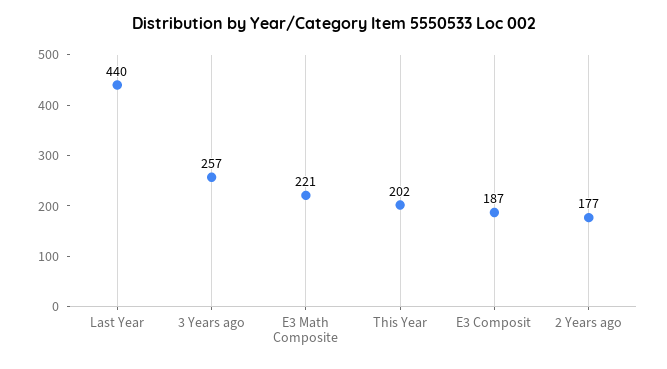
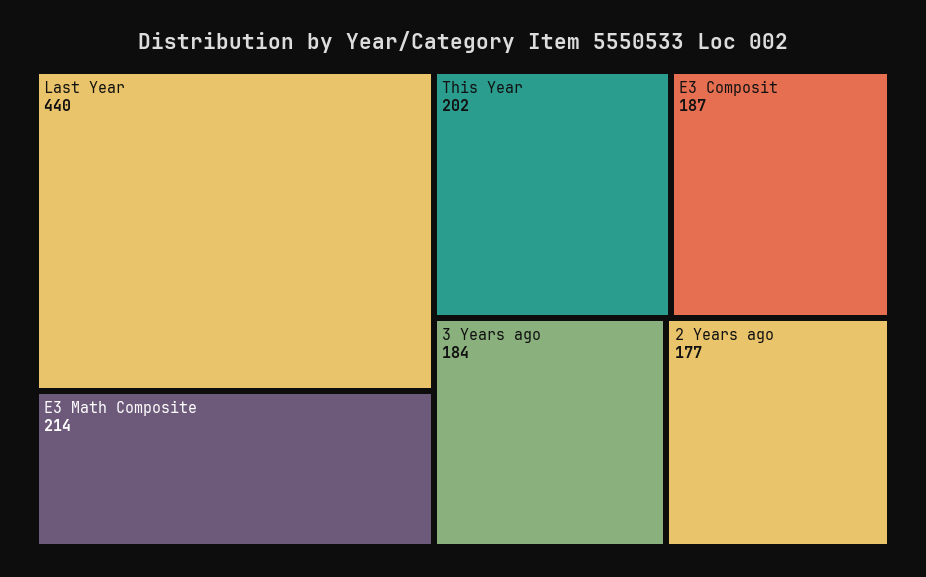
  {
    "Last Year": 440,
-   "3 Years ago": 257,
+   "3 Years ago": 184,
-   "E3 Math Composite": 221,
+   "E3 Math Composite": 214,
    "This Year": 202,
    "E3 Composit": 187,
    "2 Years ago": 177
  }

